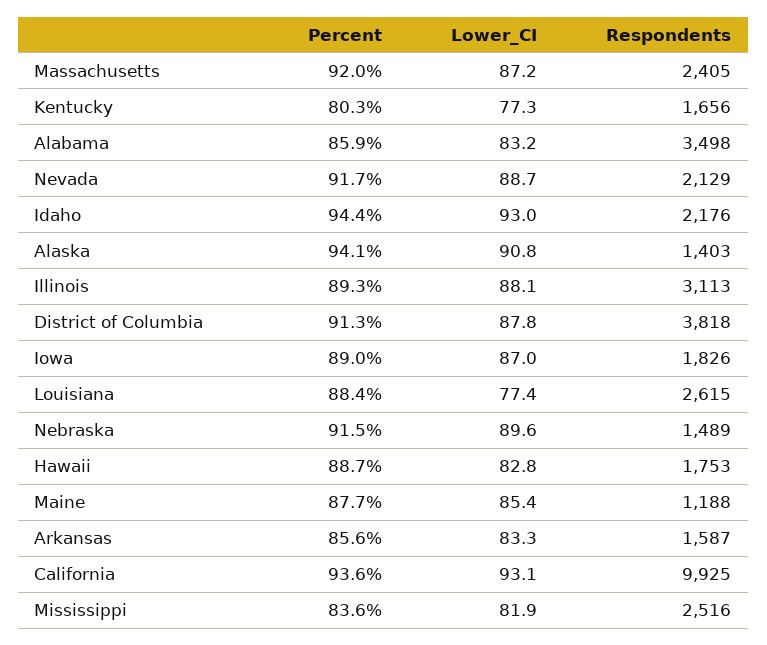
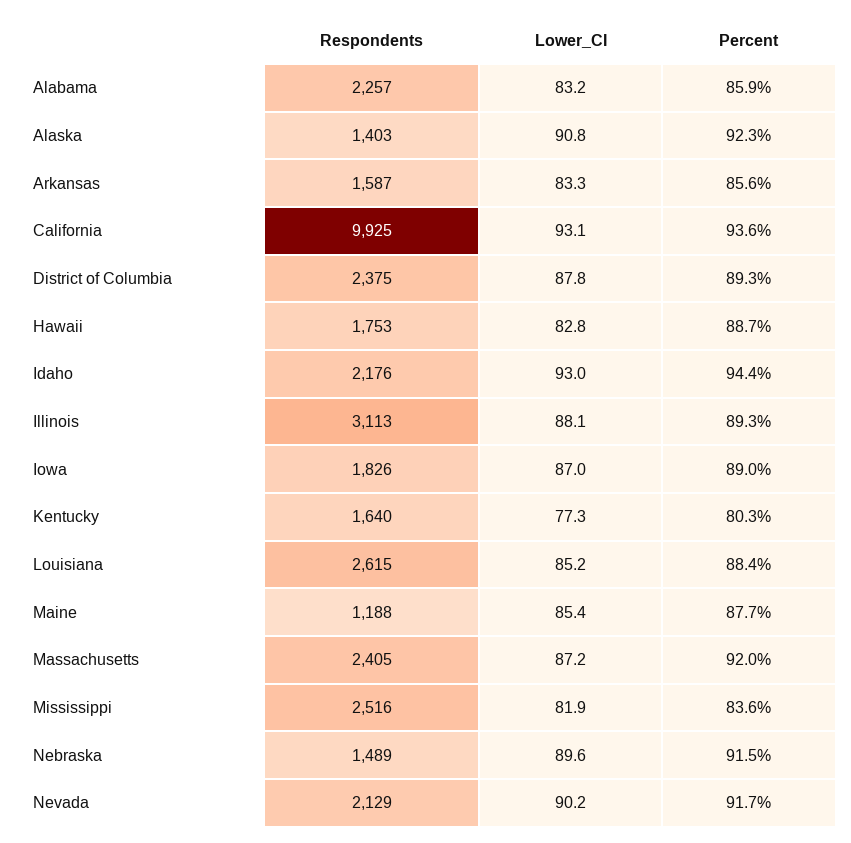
  {
    "Percent": {
      "Massachusetts": 92,
      "Kentucky": 80.3,
      "Alabama": 85.9,
      "Nevada": 91.7,
      "Idaho": 94.4,
-     "Alaska": 94.1,
+     "Alaska": 92.3,
      "Illinois": 89.3,
-     "District of Columbia": 91.3,
+     "District of Columbia": 89.3,
      "Iowa": 89,
      "Louisiana": 88.4,
      "Nebraska": 91.5,
      "Hawaii": 88.7,
      "Maine": 87.7,
      "Arkansas": 85.6,
      "California": 93.6,
      "Mississippi": 83.6
    },
    "Lower_CI": {
      "Massachusetts": 87.2,
      "Kentucky": 77.3,
      "Alabama": 83.2,
-     "Nevada": 88.7,
+     "Nevada": 90.2,
      "Idaho": 93,
      "Alaska": 90.8,
      "Illinois": 88.1,
      "District of Columbia": 87.8,
      "Iowa": 87,
-     "Louisiana": 77.4,
+     "Louisiana": 85.2,
      "Nebraska": 89.6,
      "Hawaii": 82.8,
      "Maine": 85.4,
      "Arkansas": 83.3,
      "California": 93.1,
      "Mississippi": 81.9
    },
    "Respondents": {
      "Massachusetts": 2405,
-     "Kentucky": 1656,
+     "Kentucky": 1640,
-     "Alabama": 3498,
+     "Alabama": 2257,
      "Nevada": 2129,
      "Idaho": 2176,
      "Alaska": 1403,
      "Illinois": 3113,
-     "District of Columbia": 3818,
+     "District of Columbia": 2375,
      "Iowa": 1826,
      "Louisiana": 2615,
      "Nebraska": 1489,
      "Hawaii": 1753,
      "Maine": 1188,
      "Arkansas": 1587,
      "California": 9925,
      "Mississippi": 2516
    }
  }

